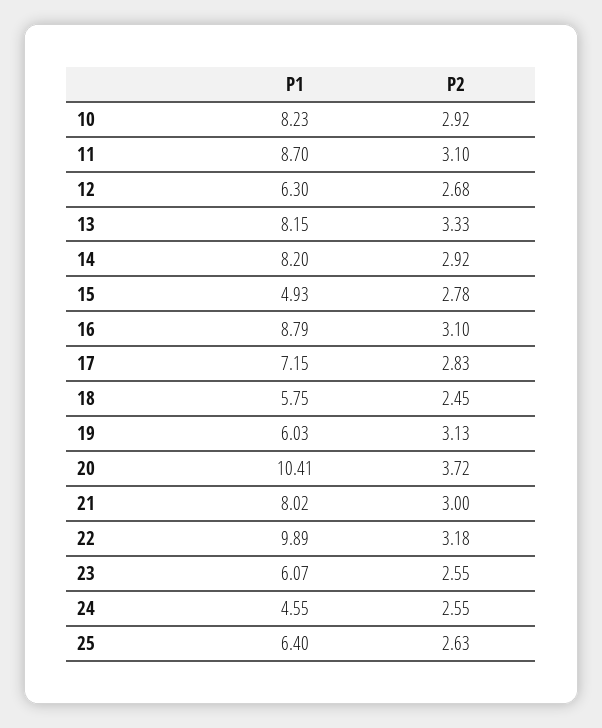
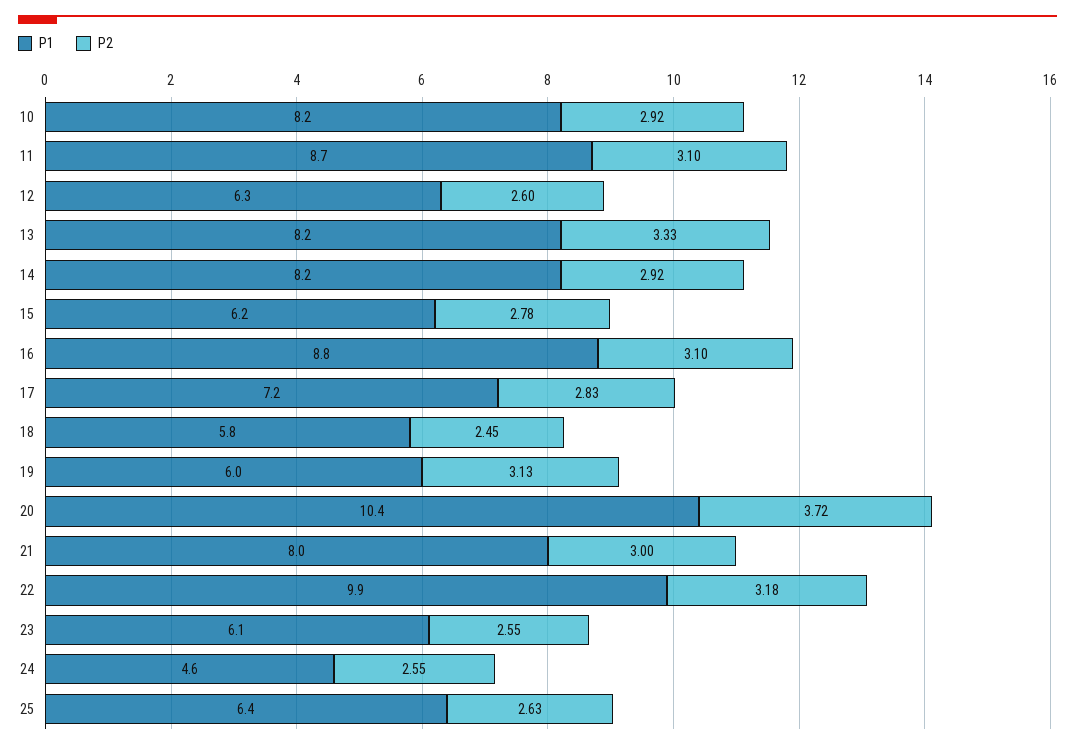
  {
    "P1": {
      "10": 8.23,
      "11": 8.7,
      "12": 6.3,
      "13": 8.15,
      "14": 8.2,
-     "15": 4.93,
+     "15": 6.2,
      "16": 8.79,
      "17": 7.15,
      "18": 5.75,
      "19": 6.03,
      "20": 10.41,
      "21": 8.02,
      "22": 9.89,
      "23": 6.07,
      "24": 4.55,
      "25": 6.4
    },
    "P2": {
      "10": 2.92,
      "11": 3.1,
-     "12": 2.68,
+     "12": 2.6,
      "13": 3.33,
      "14": 2.92,
      "15": 2.78,
      "16": 3.1,
      "17": 2.83,
      "18": 2.45,
      "19": 3.13,
      "20": 3.72,
      "21": 3,
      "22": 3.18,
      "23": 2.55,
      "24": 2.55,
      "25": 2.63
    }
  }

